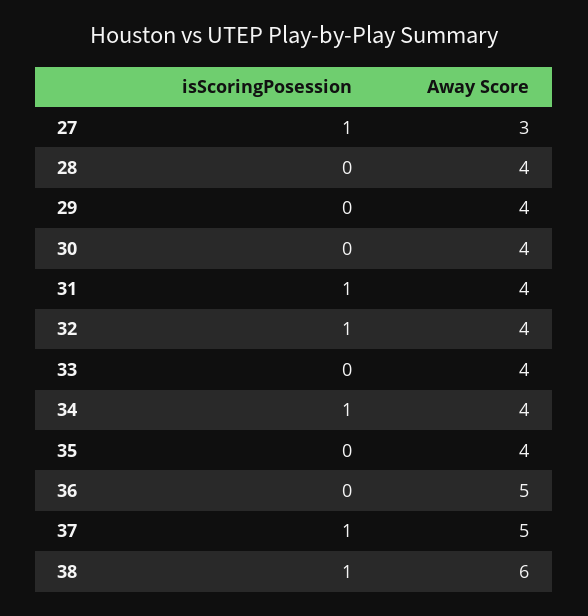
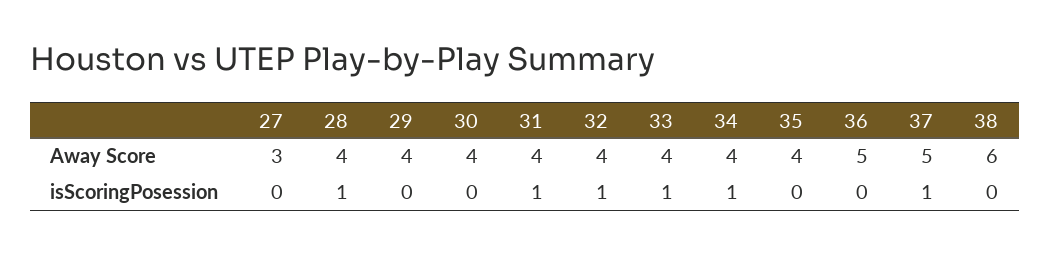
  {
    "isScoringPosession": {
-     "27": 1,
+     "27": 0,
-     "28": 0,
+     "28": 1,
      "29": 0,
      "30": 0,
      "31": 1,
      "32": 1,
-     "33": 0,
+     "33": 1,
      "34": 1,
      "35": 0,
      "36": 0,
      "37": 1,
-     "38": 1
+     "38": 0
    },
    "Away Score": {
      "27": 3,
      "28": 4,
      "29": 4,
      "30": 4,
      "31": 4,
      "32": 4,
      "33": 4,
      "34": 4,
      "35": 4,
      "36": 5,
      "37": 5,
      "38": 6
    }
  }

